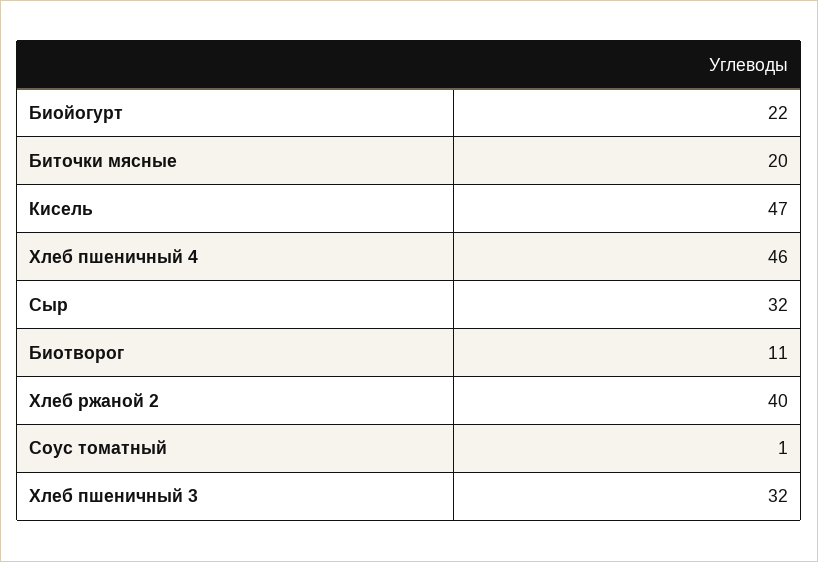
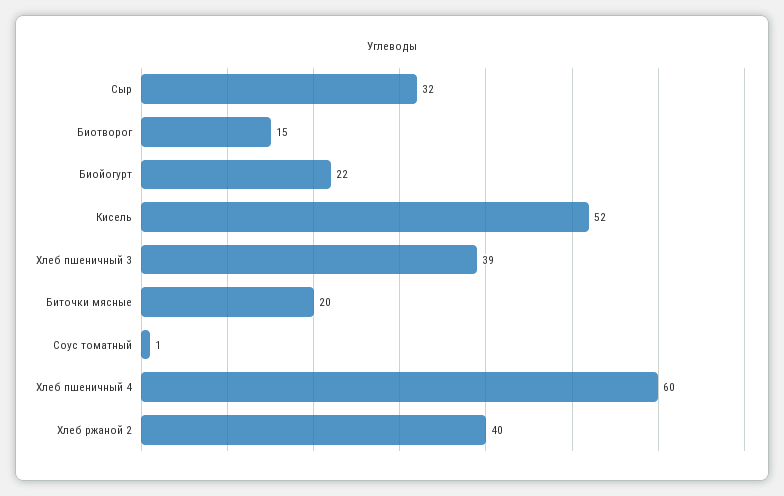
  {
    "Биойогурт": 22,
    "Биточки мясные": 20,
-   "Кисель": 47,
+   "Кисель": 52,
-   "Хлеб пшеничный 4": 46,
+   "Хлеб пшеничный 4": 60,
    "Сыр": 32,
-   "Биотворог": 11,
+   "Биотворог": 15,
    "Хлеб ржаной 2": 40,
    "Соус томатный": 1,
-   "Хлеб пшеничный 3": 32
+   "Хлеб пшеничный 3": 39
  }

